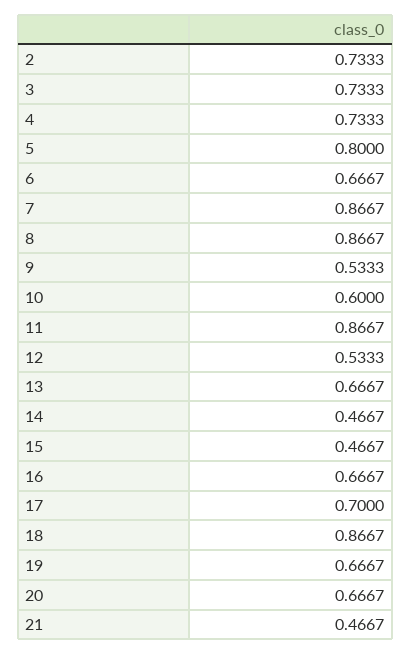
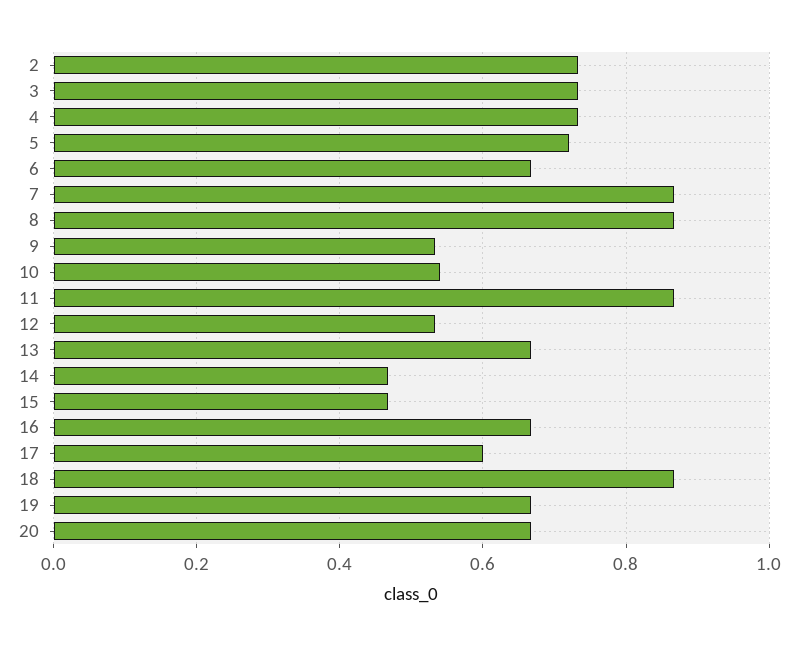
  {
    "2": 0.7333,
    "3": 0.7333,
    "4": 0.7333,
-   "5": 0.8,
+   "5": 0.72,
    "6": 0.6667,
    "7": 0.8667,
    "8": 0.8667,
    "9": 0.5333,
-   "10": 0.6,
+   "10": 0.54,
    "11": 0.8667,
    "12": 0.5333,
    "13": 0.6667,
    "14": 0.4667,
    "15": 0.4667,
    "16": 0.6667,
-   "17": 0.7,
+   "17": 0.6,
    "18": 0.8667,
    "19": 0.6667,
-   "20": 0.6667,
+   "20": 0.6667
-   "21": 0.4667
  }

